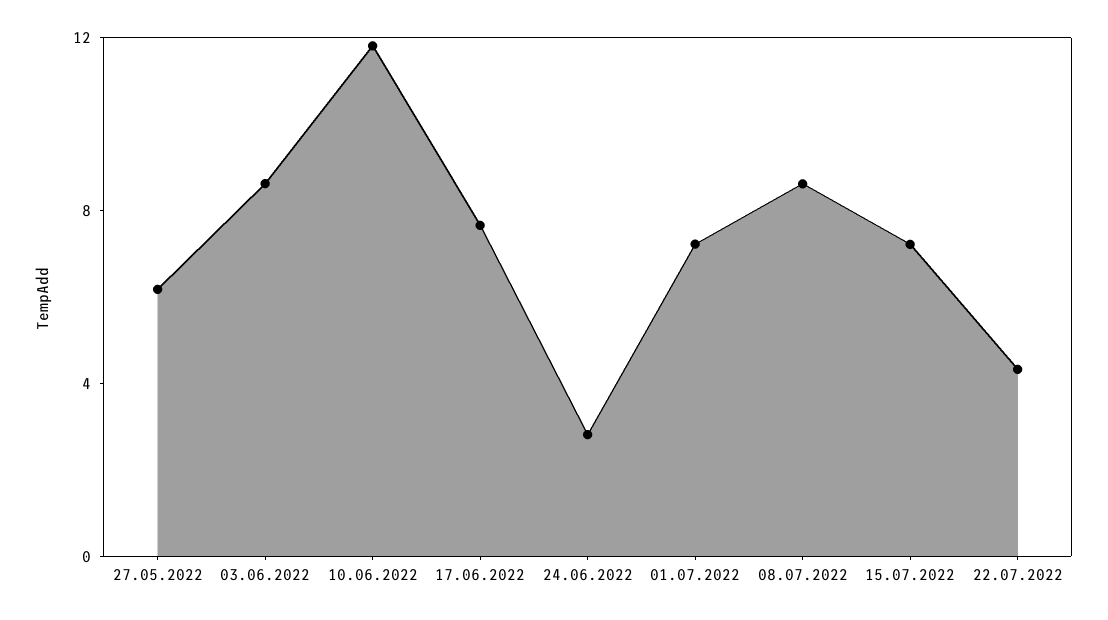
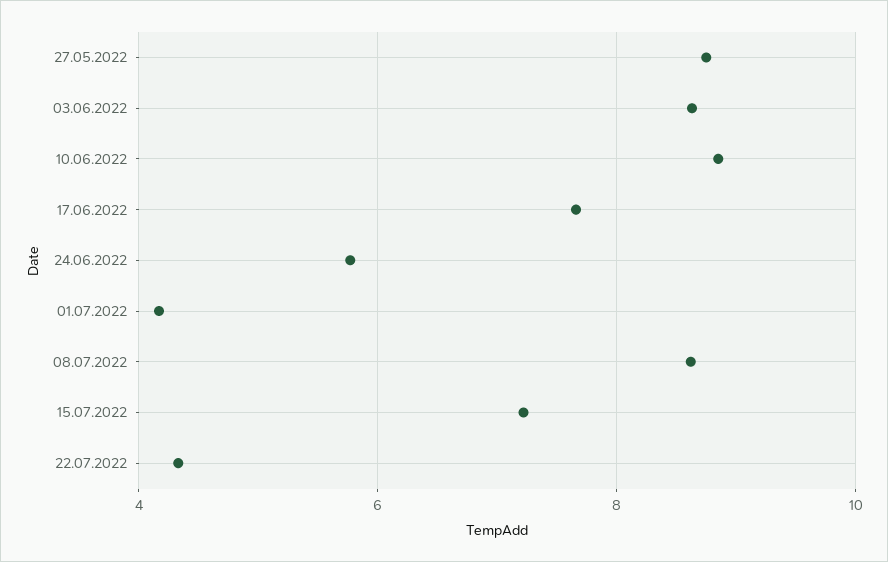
  {
-   "27.05.2022": 6,
+   "27.05.2022": 8.8,
    "03.06.2022": 8.6,
-   "10.06.2022": 12,
+   "10.06.2022": 8.8,
    "17.06.2022": 7.6,
-   "24.06.2022": 3,
+   "24.06.2022": 5.8,
-   "01.07.2022": 7,
+   "01.07.2022": 4.2,
    "08.07.2022": 8.6,
    "15.07.2022": 7.2,
    "22.07.2022": 4.4
  }

